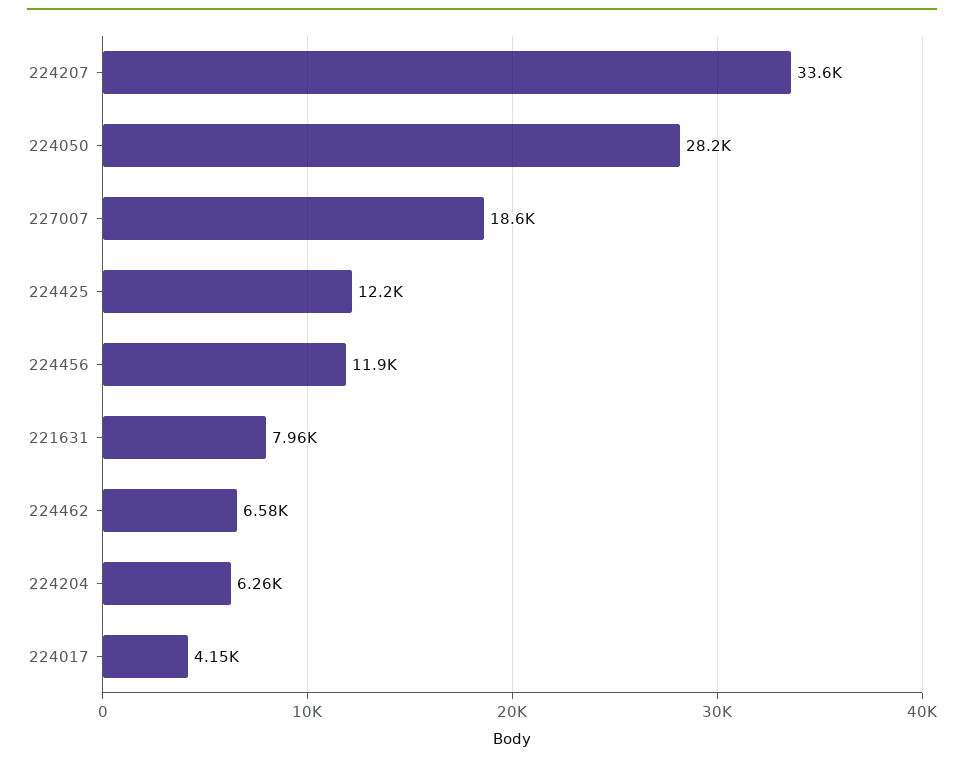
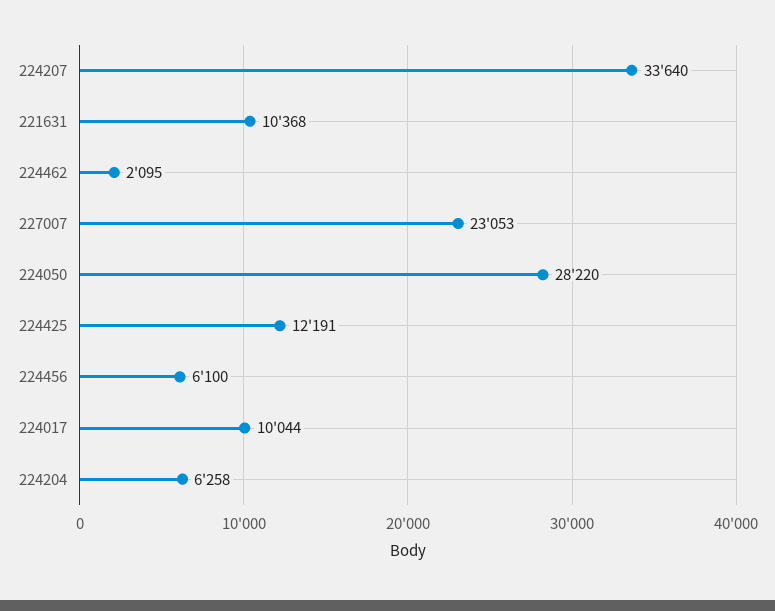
  {
    "224207": 33640,
    "224050": 28220,
-   "227007": 18600,
+   "227007": 23053,
    "224425": 12191,
-   "224456": 11900,
+   "224456": 6100,
-   "221631": 7960,
+   "221631": 10368,
-   "224462": 6580,
+   "224462": 2095,
    "224204": 6258,
-   "224017": 4150
+   "224017": 10044
  }

